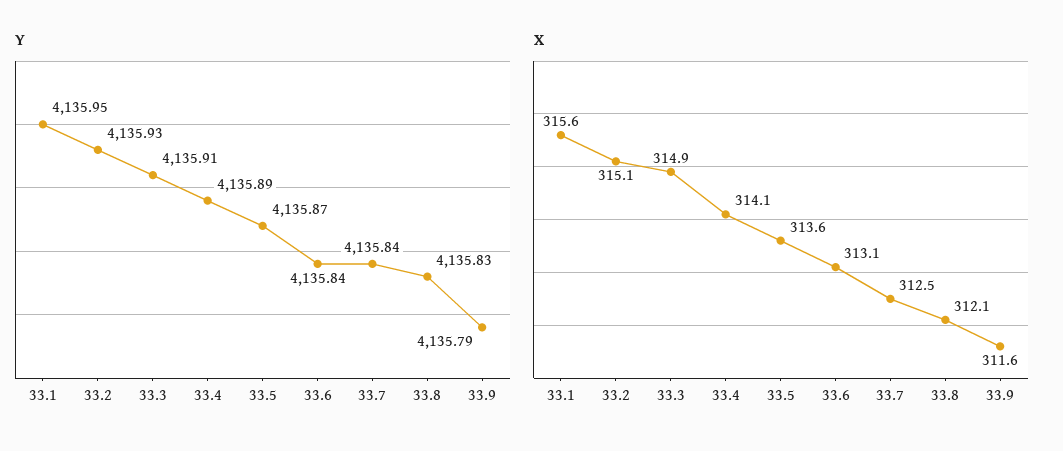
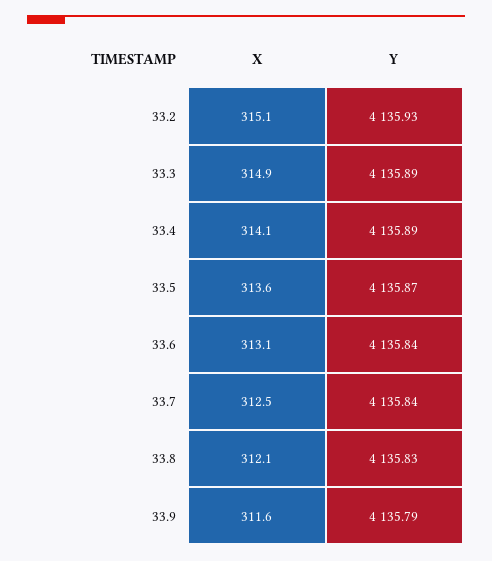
  {
    "Y": {
-     "33.1": 4135.95,
      "33.2": 4135.93,
-     "33.3": 4135.91,
+     "33.3": 4135.89,
      "33.4": 4135.89,
      "33.5": 4135.87,
      "33.6": 4135.84,
      "33.7": 4135.84,
      "33.8": 4135.83,
      "33.9": 4135.79
    },
    "X": {
-     "33.1": 315.6,
      "33.2": 315.1,
      "33.3": 314.9,
      "33.4": 314.1,
      "33.5": 313.6,
      "33.6": 313.1,
      "33.7": 312.5,
      "33.8": 312.1,
      "33.9": 311.6
    }
  }

